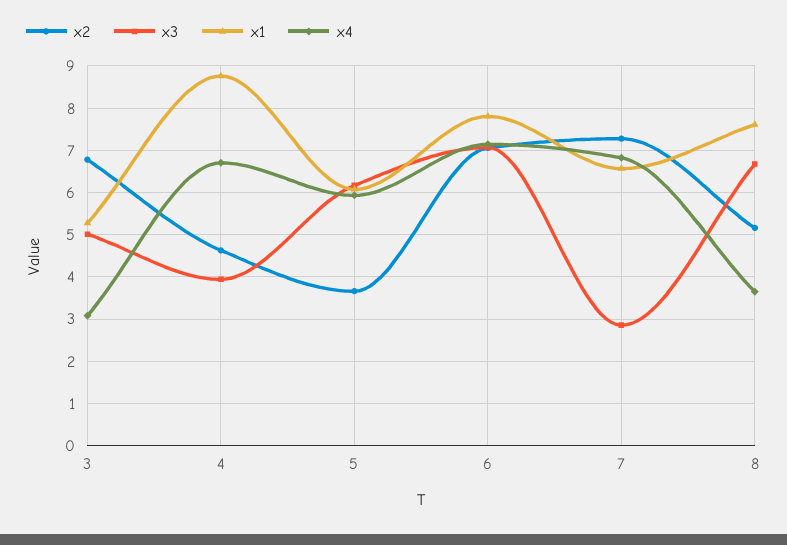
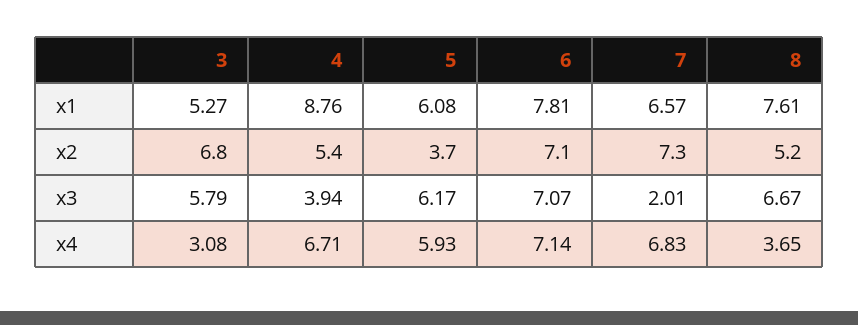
  {
    "x2": {
      "3": 6.8,
-     "4": 4.6,
+     "4": 5.4,
      "5": 3.7,
      "6": 7.1,
      "7": 7.3,
      "8": 5.2
    },
    "x3": {
-     "3": 5,
+     "3": 5.79,
      "4": 3.94,
      "5": 6.17,
      "6": 7.07,
-     "7": 2.8,
+     "7": 2.01,
      "8": 6.67
    },
    "x1": {
      "3": 5.27,
      "4": 8.76,
      "5": 6.08,
      "6": 7.81,
      "7": 6.57,
      "8": 7.61
    },
    "x4": {
      "3": 3.08,
      "4": 6.71,
      "5": 5.93,
      "6": 7.14,
      "7": 6.83,
      "8": 3.65
    }
  }

